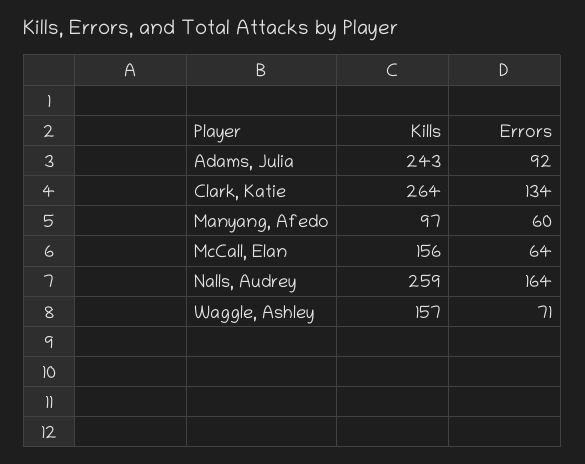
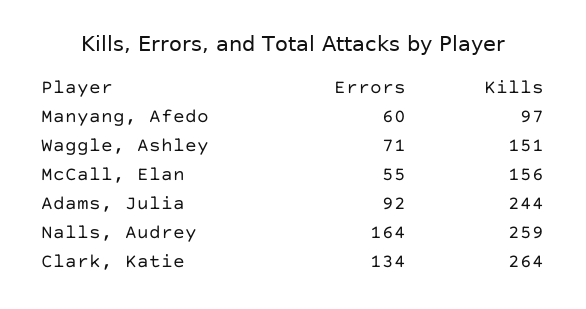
  {
    "Kills": {
-     "Adams, Julia": 243,
+     "Adams, Julia": 244,
      "Clark, Katie": 264,
      "Manyang, Afedo": 97,
      "McCall, Elan": 156,
      "Nalls, Audrey": 259,
-     "Waggle, Ashley": 157
+     "Waggle, Ashley": 151
    },
    "Errors": {
      "Adams, Julia": 92,
      "Clark, Katie": 134,
      "Manyang, Afedo": 60,
-     "McCall, Elan": 64,
+     "McCall, Elan": 55,
      "Nalls, Audrey": 164,
      "Waggle, Ashley": 71
    }
  }

